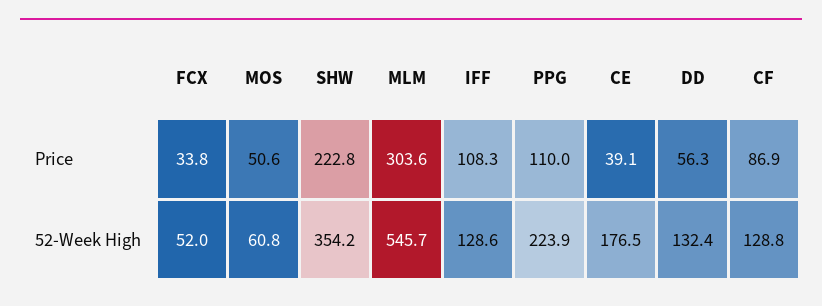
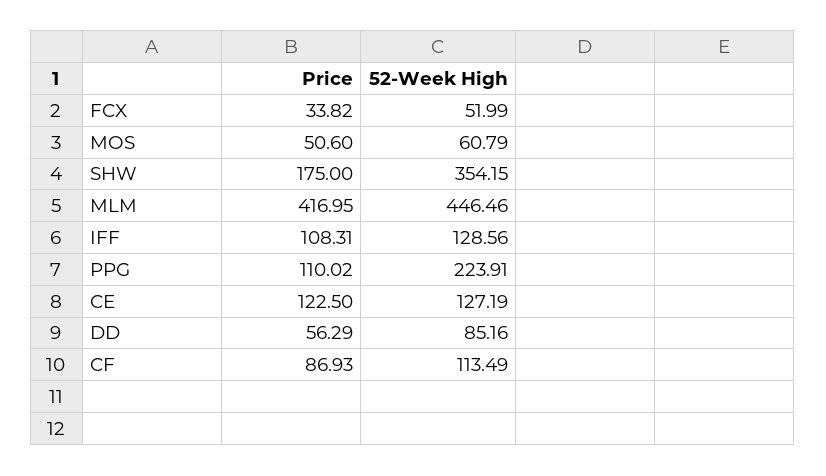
  {
    "FCX": {
      "Price": 33.82,
      "52-Week High": 51.99
    },
    "MOS": {
      "Price": 50.6,
      "52-Week High": 60.79
    },
    "SHW": {
-     "Price": 222.8,
+     "Price": 175,
      "52-Week High": 354.15
    },
    "MLM": {
-     "Price": 303.6,
+     "Price": 416.95,
-     "52-Week High": 545.7
+     "52-Week High": 446.46
    },
    "IFF": {
      "Price": 108.31,
      "52-Week High": 128.56
    },
    "PPG": {
      "Price": 110.02,
      "52-Week High": 223.91
    },
    "CE": {
-     "Price": 39.1,
+     "Price": 122.5,
-     "52-Week High": 176.5
+     "52-Week High": 127.19
    },
    "DD": {
      "Price": 56.29,
-     "52-Week High": 132.4
+     "52-Week High": 85.16
    },
    "CF": {
      "Price": 86.93,
-     "52-Week High": 128.8
+     "52-Week High": 113.49
    }
  }

